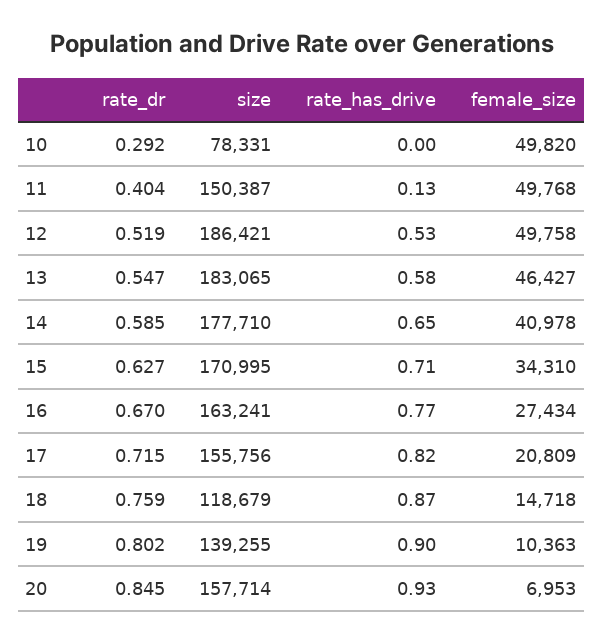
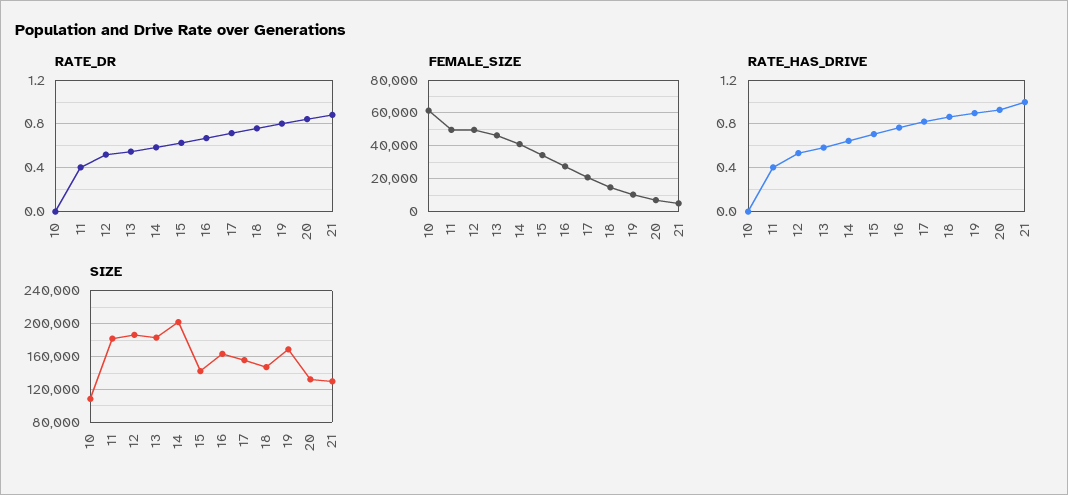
  {
    "rate_dr": {
-     "10": 0.292,
+     "10": 0,
      "11": 0.404,
      "12": 0.519,
      "13": 0.547,
      "14": 0.585,
      "15": 0.627,
      "16": 0.67,
      "17": 0.715,
      "18": 0.759,
      "19": 0.802,
-     "20": 0.845
+     "20": 0.845,
+     "21": 0.9
    },
    "size": {
-     "10": 78331,
+     "10": 110000,
-     "11": 150387,
+     "11": 180000,
      "12": 186421,
      "13": 183065,
-     "14": 177710,
+     "14": 200000,
-     "15": 170995,
+     "15": 140000,
      "16": 163241,
      "17": 155756,
-     "18": 118679,
+     "18": 150000,
-     "19": 139255,
+     "19": 170000,
-     "20": 157714
+     "20": 130000,
+     "21": 130000
    },
    "rate_has_drive": {
      "10": 0,
-     "11": 0.13,
+     "11": 0.4,
      "12": 0.53,
      "13": 0.58,
      "14": 0.65,
      "15": 0.71,
      "16": 0.77,
      "17": 0.82,
      "18": 0.87,
      "19": 0.9,
-     "20": 0.93
+     "20": 0.93,
+     "21": 1
    },
    "female_size": {
-     "10": 49820,
+     "10": 60000,
      "11": 49768,
      "12": 49758,
      "13": 46427,
      "14": 40978,
      "15": 34310,
      "16": 27434,
      "17": 20809,
      "18": 14718,
      "19": 10363,
-     "20": 6953
+     "20": 6953,
+     "21": 5000
    }
  }

